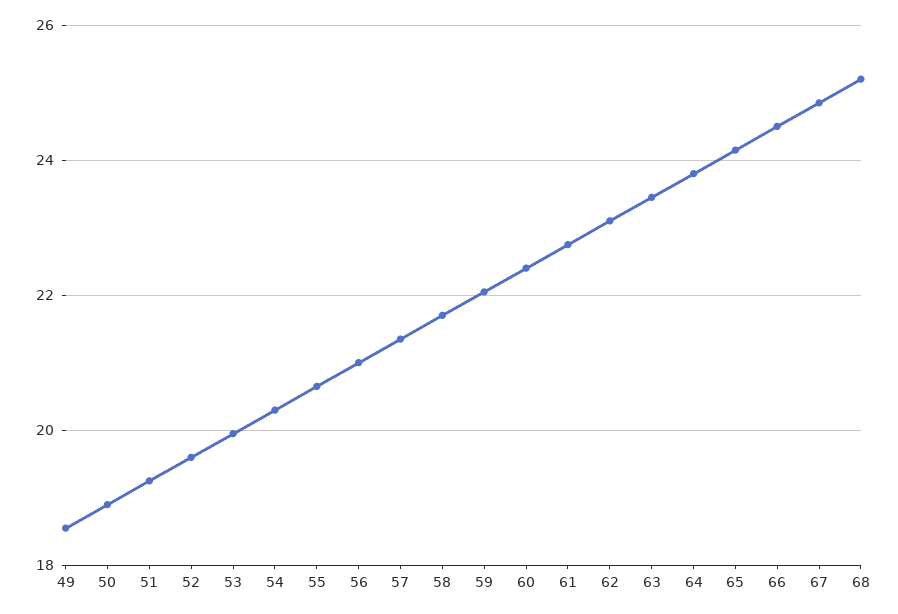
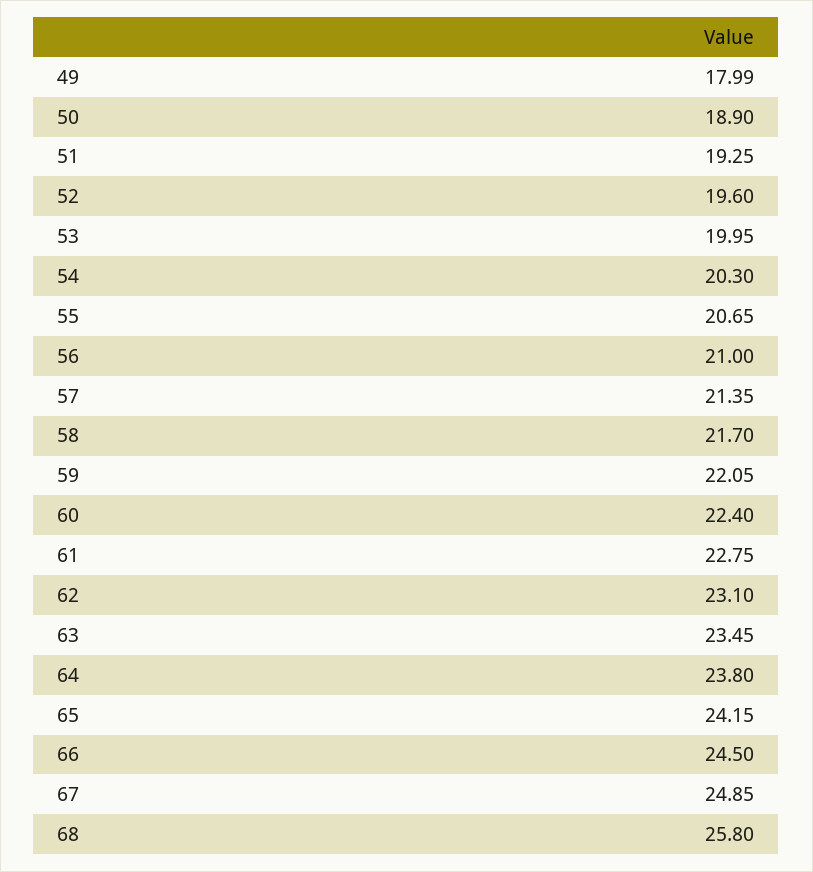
  {
-   "49": 18.6,
+   "49": 17.99,
    "50": 18.9,
    "51": 19.25,
    "52": 19.6,
    "53": 19.95,
    "54": 20.3,
    "55": 20.65,
    "56": 21,
    "57": 21.35,
    "58": 21.7,
    "59": 22.05,
    "60": 22.4,
    "61": 22.75,
    "62": 23.1,
    "63": 23.45,
    "64": 23.8,
    "65": 24.15,
    "66": 24.5,
    "67": 24.85,
-   "68": 25.2
+   "68": 25.8
  }

